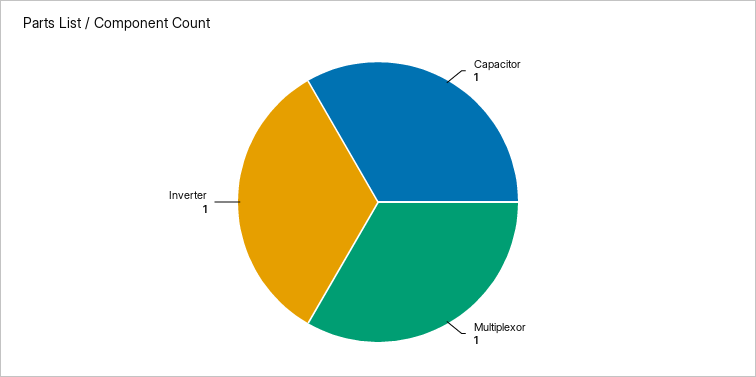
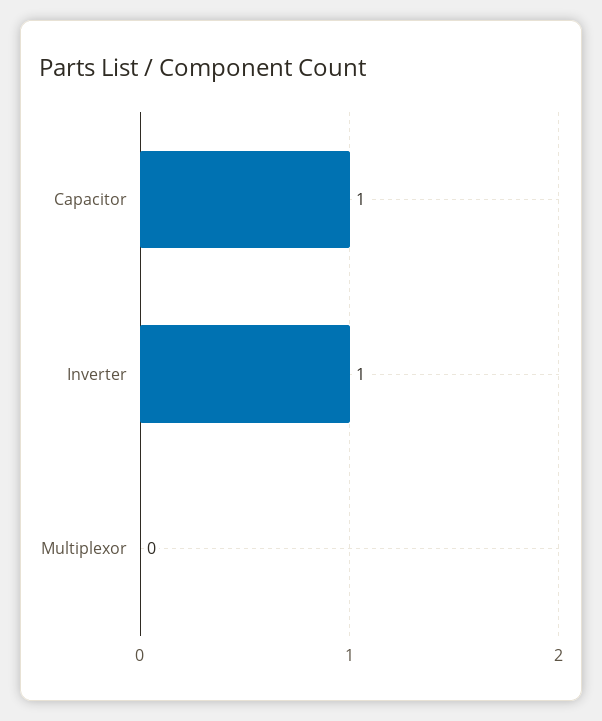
  {
    "Capacitor": 1,
-   "Multiplexor": 1,
+   "Multiplexor": 0,
    "Inverter": 1
  }

